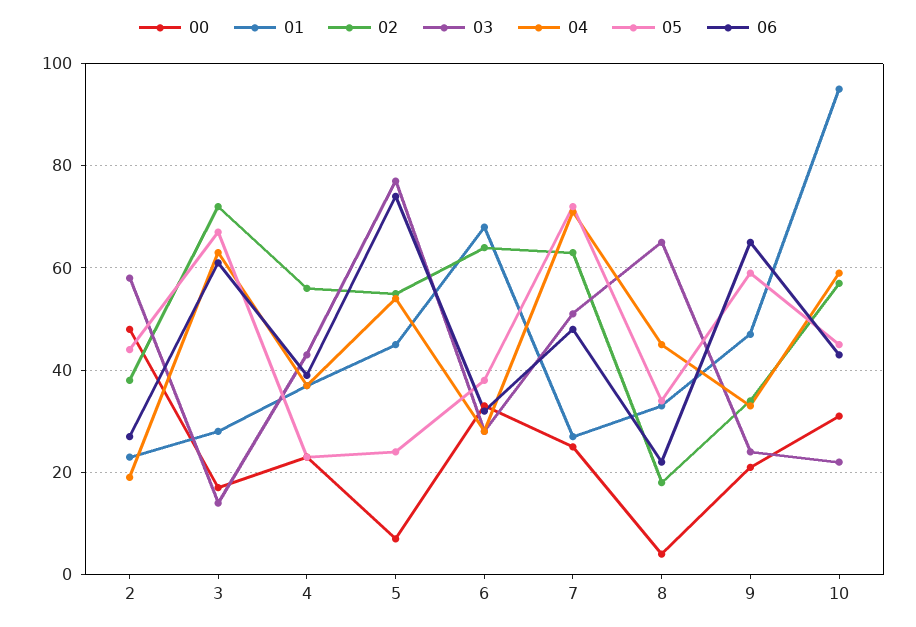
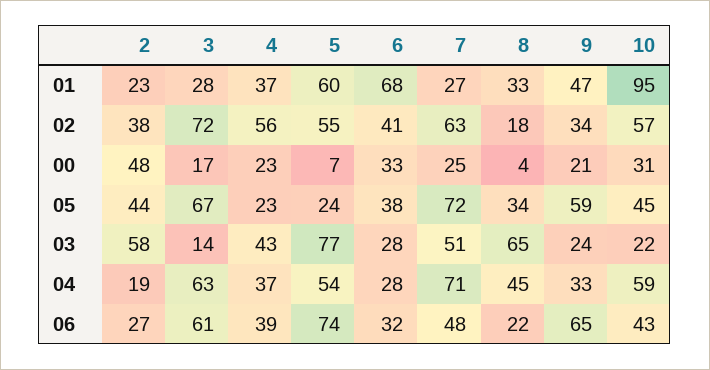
  {
    "00": {
      "2": 48,
      "3": 17,
      "4": 23,
      "5": 7,
      "6": 33,
      "7": 25,
      "8": 4,
      "9": 21,
      "10": 31
    },
    "01": {
      "2": 23,
      "3": 28,
      "4": 37,
-     "5": 45,
+     "5": 60,
      "6": 68,
      "7": 27,
      "8": 33,
      "9": 47,
      "10": 95
    },
    "02": {
      "2": 38,
      "3": 72,
      "4": 56,
      "5": 55,
-     "6": 65,
+     "6": 41,
      "7": 63,
      "8": 18,
      "9": 34,
      "10": 57
    },
    "03": {
      "2": 58,
      "3": 14,
      "4": 43,
      "5": 77,
      "6": 28,
      "7": 51,
      "8": 65,
      "9": 24,
      "10": 22
    },
    "04": {
      "2": 19,
      "3": 63,
      "4": 37,
      "5": 54,
      "6": 28,
      "7": 71,
      "8": 45,
      "9": 33,
      "10": 59
    },
    "05": {
      "2": 44,
      "3": 67,
      "4": 23,
      "5": 24,
      "6": 38,
      "7": 72,
      "8": 34,
      "9": 59,
      "10": 45
    },
    "06": {
      "2": 27,
      "3": 61,
      "4": 39,
      "5": 74,
      "6": 32,
      "7": 48,
      "8": 22,
      "9": 65,
      "10": 43
    }
  }

